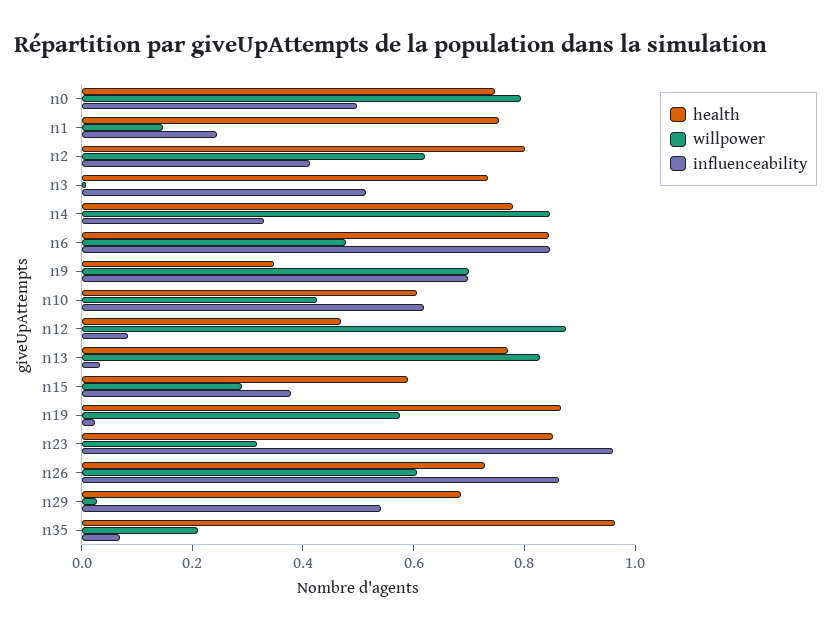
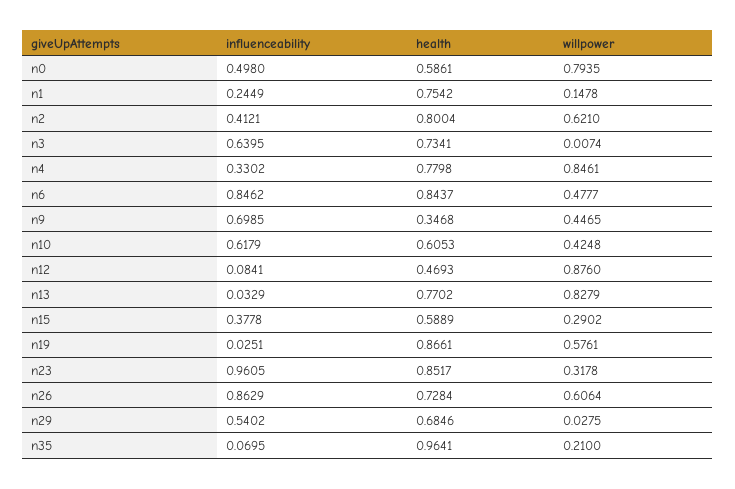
  {
    "health": {
-     "n0": 0.75,
+     "n0": 0.5861,
      "n1": 0.7542,
      "n2": 0.8004,
      "n3": 0.7341,
      "n4": 0.7798,
      "n6": 0.8437,
      "n9": 0.3468,
      "n10": 0.6053,
      "n12": 0.4693,
      "n13": 0.7702,
      "n15": 0.5889,
      "n19": 0.8661,
      "n23": 0.8517,
      "n26": 0.7284,
      "n29": 0.6846,
      "n35": 0.9641
    },
    "willpower": {
      "n0": 0.7935,
      "n1": 0.1478,
      "n2": 0.621,
      "n3": 0.0074,
      "n4": 0.8461,
      "n6": 0.4777,
-     "n9": 0.7,
+     "n9": 0.4465,
      "n10": 0.4248,
      "n12": 0.876,
      "n13": 0.8279,
      "n15": 0.2902,
      "n19": 0.5761,
      "n23": 0.3178,
      "n26": 0.6064,
      "n29": 0.0275,
      "n35": 0.21
    },
    "influenceability": {
      "n0": 0.498,
      "n1": 0.2449,
      "n2": 0.4121,
-     "n3": 0.5,
+     "n3": 0.6395,
      "n4": 0.3302,
      "n6": 0.8462,
      "n9": 0.6985,
      "n10": 0.6179,
      "n12": 0.0841,
      "n13": 0.0329,
      "n15": 0.3778,
      "n19": 0.0251,
      "n23": 0.9605,
      "n26": 0.8629,
      "n29": 0.5402,
      "n35": 0.0695
    }
  }

